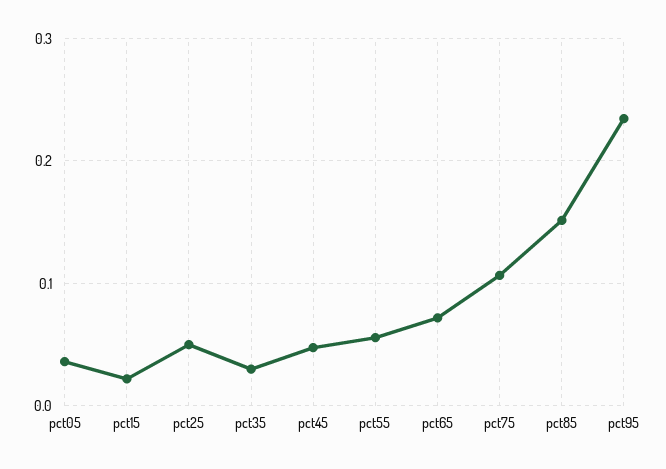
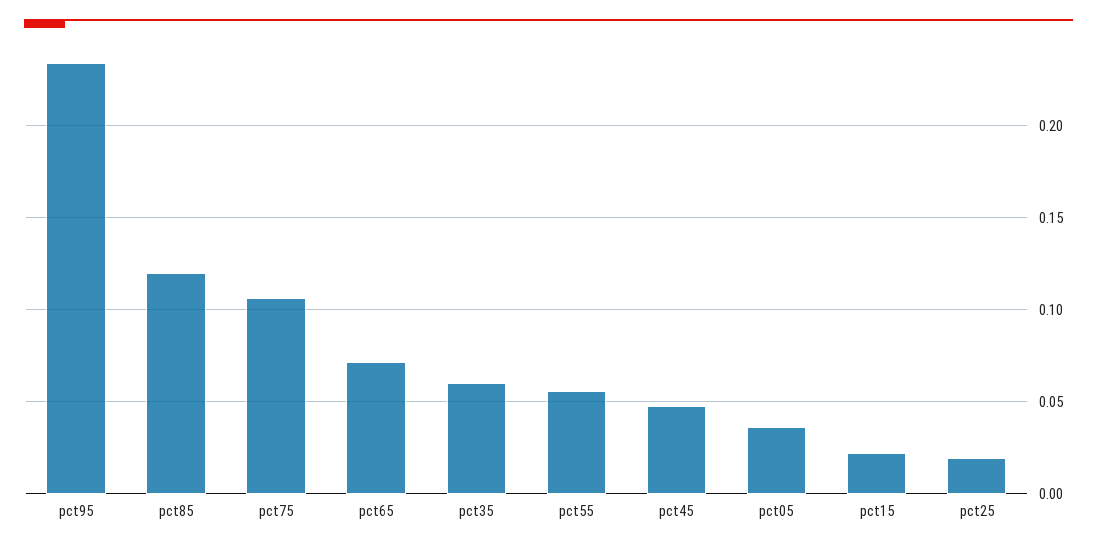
  {
    "pct05": 0.035,
    "pct15": 0.02,
-   "pct25": 0.05,
+   "pct25": 0.02,
-   "pct35": 0.03,
+   "pct35": 0.06,
    "pct45": 0.05,
    "pct55": 0.055,
    "pct65": 0.07,
    "pct75": 0.105,
-   "pct85": 0.15,
+   "pct85": 0.12,
    "pct95": 0.235
  }

